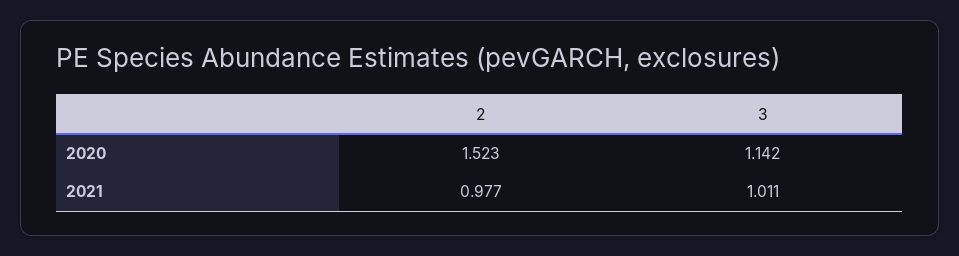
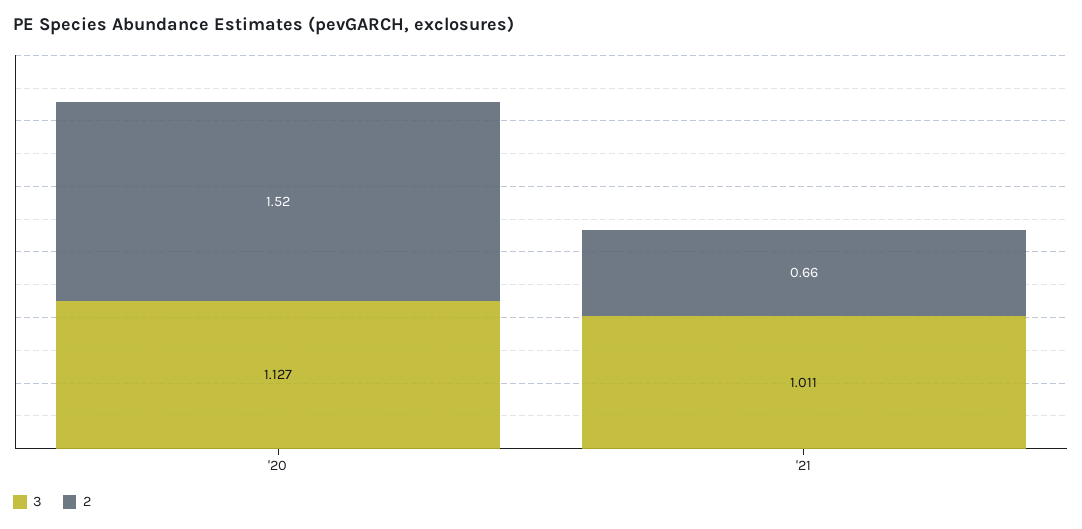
  {
    "2": {
      "2020": 1.523,
-     "2021": 0.977
+     "2021": 0.66
    },
    "3": {
-     "2020": 1.142,
+     "2020": 1.127,
      "2021": 1.011
    }
  }

